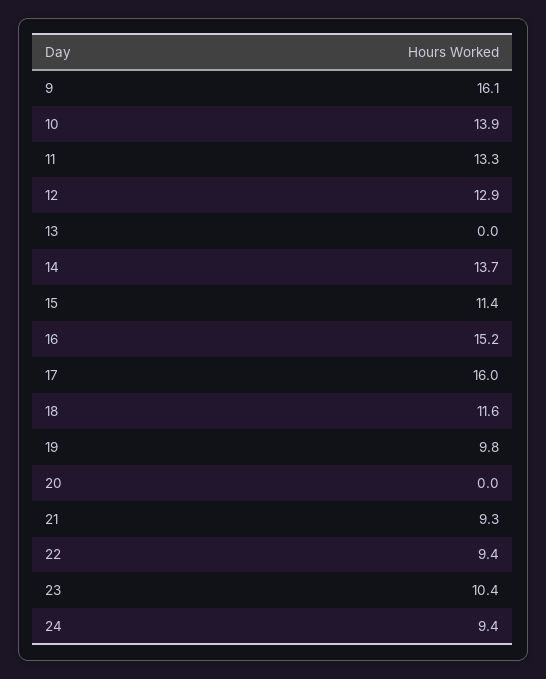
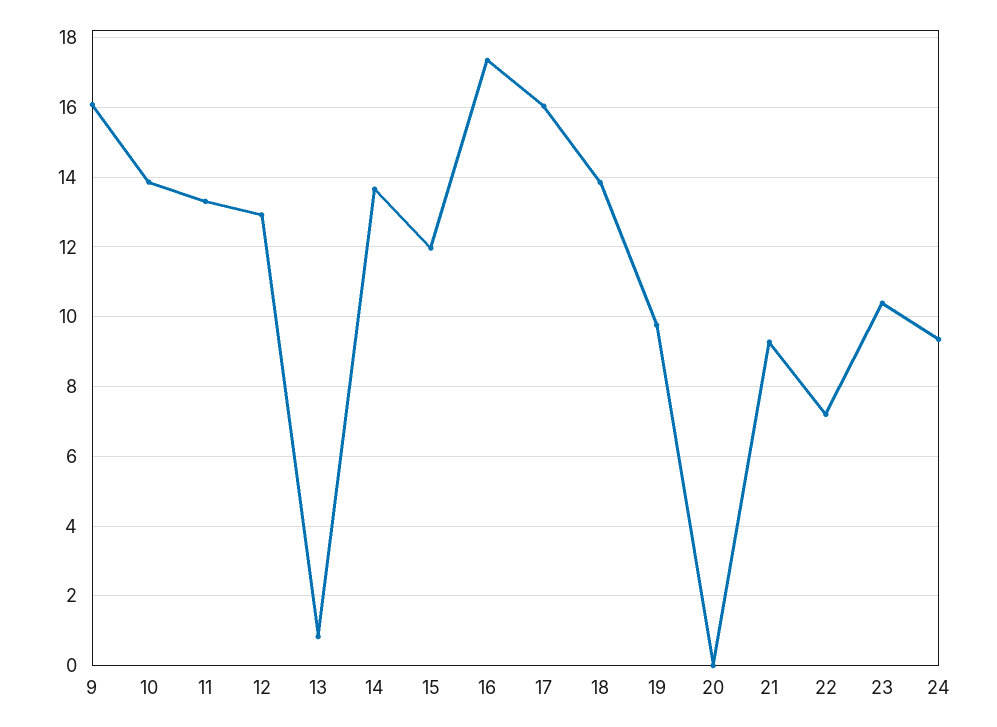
  {
    "9": 16.1,
    "10": 13.9,
    "11": 13.3,
    "12": 12.9,
-   "13": 0,
+   "13": 0.8,
    "14": 13.7,
-   "15": 11.4,
+   "15": 12,
-   "16": 15.2,
+   "16": 17.4,
    "17": 16,
-   "18": 11.6,
+   "18": 13.8,
    "19": 9.8,
    "20": 0,
    "21": 9.3,
-   "22": 9.4,
+   "22": 7.2,
    "23": 10.4,
    "24": 9.4
  }

